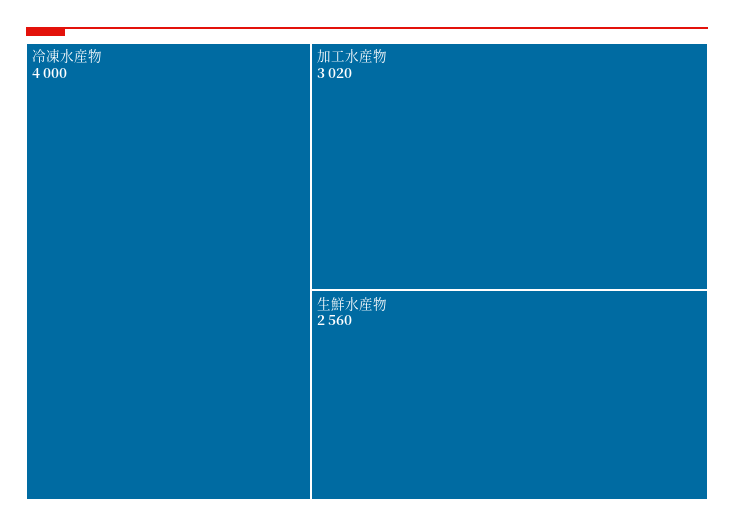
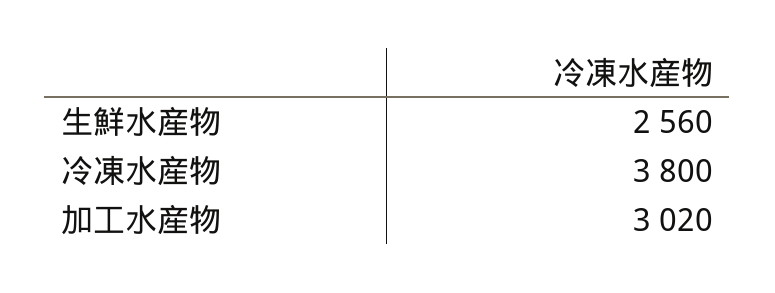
  {
-   "冷凍水産物": 4000,
+   "冷凍水産物": 3800,
    "加工水産物": 3020,
    "生鮮水産物": 2560
  }

